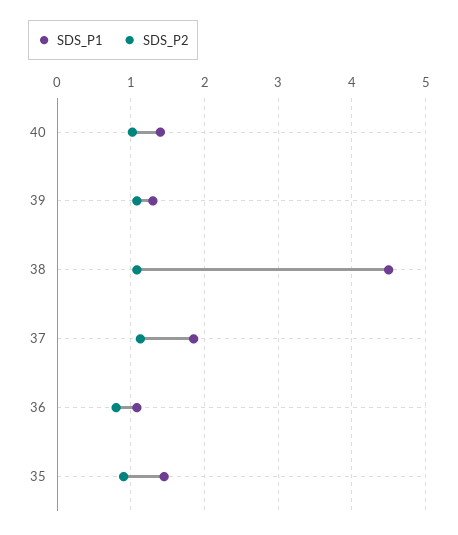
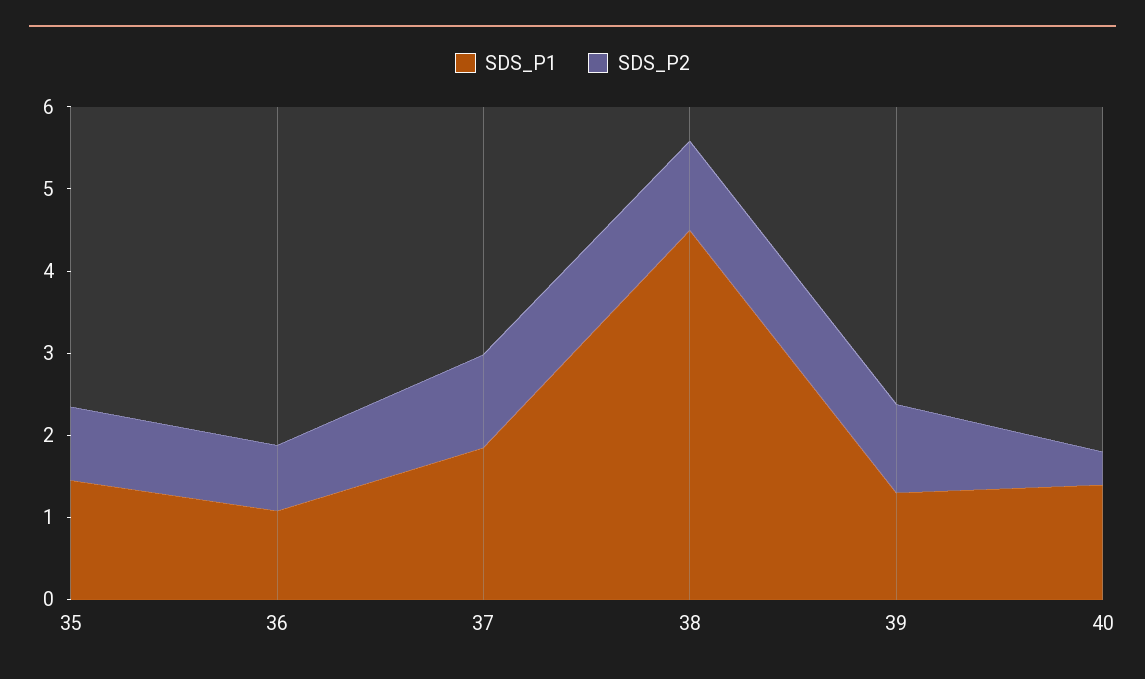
  {
    "SDS_P1": {
      "40": 1.4,
      "39": 1.3,
      "38": 4.5,
      "37": 1.9,
      "36": 1.1,
      "35": 1.5
    },
    "SDS_P2": {
-     "40": 1,
+     "40": 0.4,
      "39": 1.1,
      "38": 1.1,
      "37": 1.1,
      "36": 0.8,
      "35": 0.9
    }
  }

